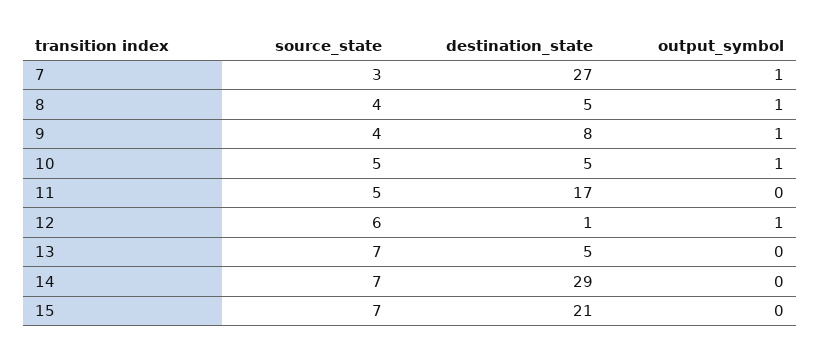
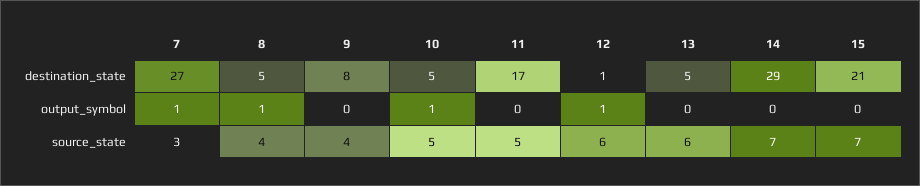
  {
    "source_state": {
      "7": 3,
      "8": 4,
      "9": 4,
      "10": 5,
      "11": 5,
      "12": 6,
-     "13": 7,
+     "13": 6,
      "14": 7,
      "15": 7
    },
    "destination_state": {
      "7": 27,
      "8": 5,
      "9": 8,
      "10": 5,
      "11": 17,
      "12": 1,
      "13": 5,
      "14": 29,
      "15": 21
    },
    "output_symbol": {
      "7": 1,
      "8": 1,
-     "9": 1,
+     "9": 0,
      "10": 1,
      "11": 0,
      "12": 1,
      "13": 0,
      "14": 0,
      "15": 0
    }
  }

